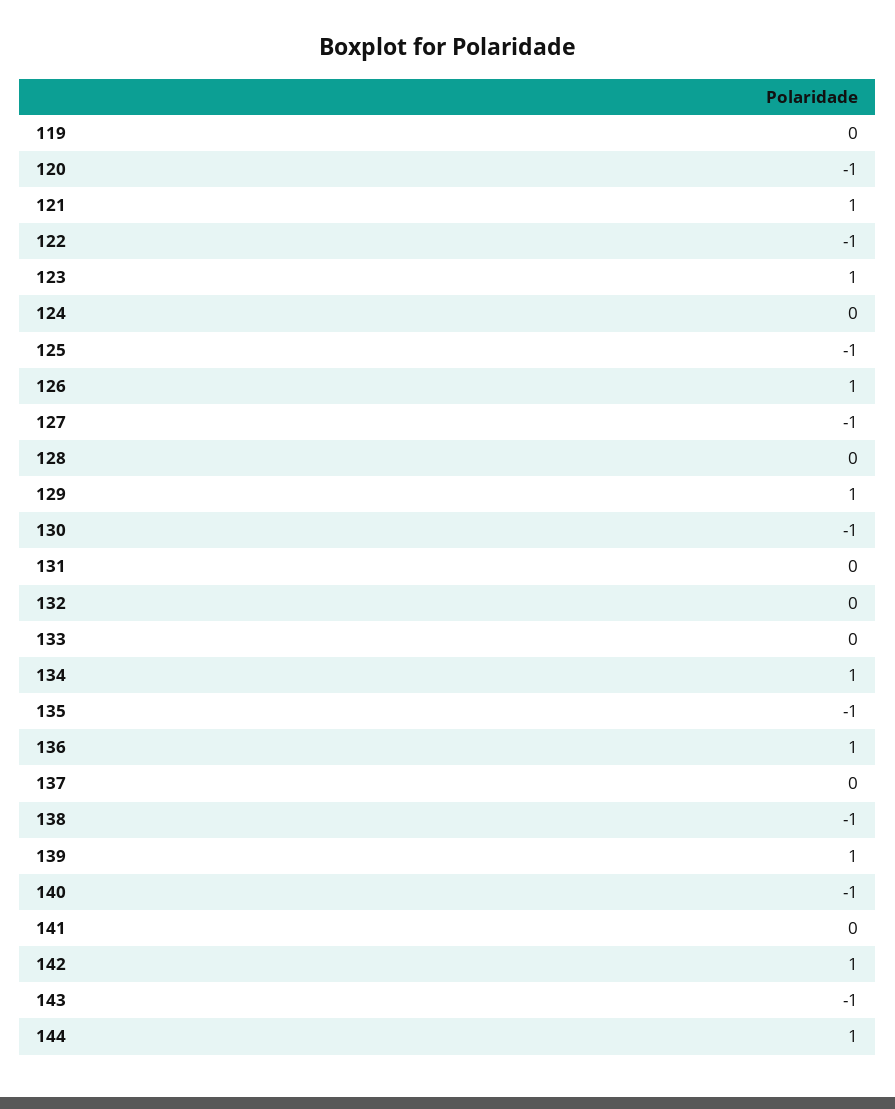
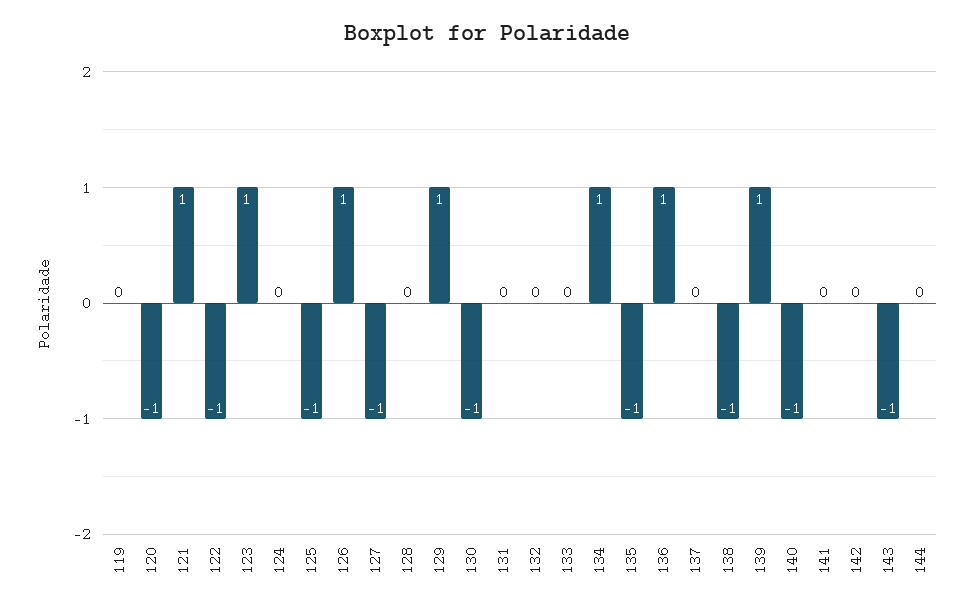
  {
    "119": 0,
    "120": -1,
    "121": 1,
    "122": -1,
    "123": 1,
    "124": 0,
    "125": -1,
    "126": 1,
    "127": -1,
    "128": 0,
    "129": 1,
    "130": -1,
    "131": 0,
    "132": 0,
    "133": 0,
    "134": 1,
    "135": -1,
    "136": 1,
    "137": 0,
    "138": -1,
    "139": 1,
    "140": -1,
    "141": 0,
-   "142": 1,
+   "142": 0,
    "143": -1,
-   "144": 1
+   "144": 0
  }

